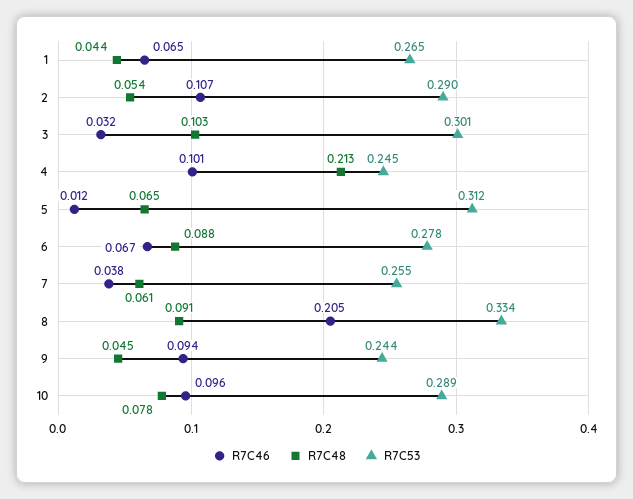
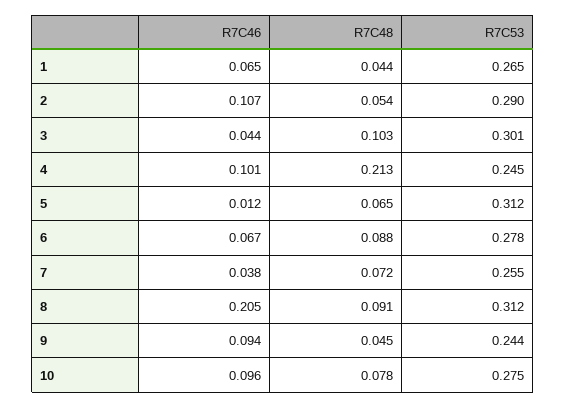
  {
    "R7C46": {
      "1": 0.065,
      "2": 0.107,
-     "3": 0.032,
+     "3": 0.044,
      "4": 0.101,
      "5": 0.012,
      "6": 0.067,
      "7": 0.038,
      "8": 0.205,
      "9": 0.094,
      "10": 0.096
    },
    "R7C48": {
      "1": 0.044,
      "2": 0.054,
      "3": 0.103,
      "4": 0.213,
      "5": 0.065,
      "6": 0.088,
-     "7": 0.061,
+     "7": 0.072,
      "8": 0.091,
      "9": 0.045,
      "10": 0.078
    },
    "R7C53": {
      "1": 0.265,
      "2": 0.29,
      "3": 0.301,
      "4": 0.245,
      "5": 0.312,
      "6": 0.278,
      "7": 0.255,
-     "8": 0.334,
+     "8": 0.312,
      "9": 0.244,
-     "10": 0.289
+     "10": 0.275
    }
  }

